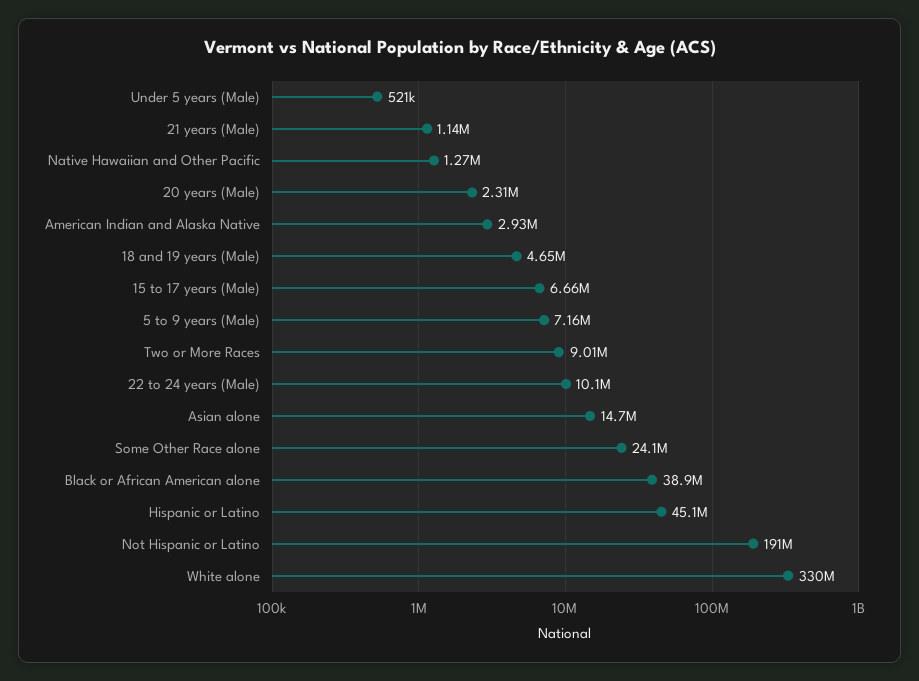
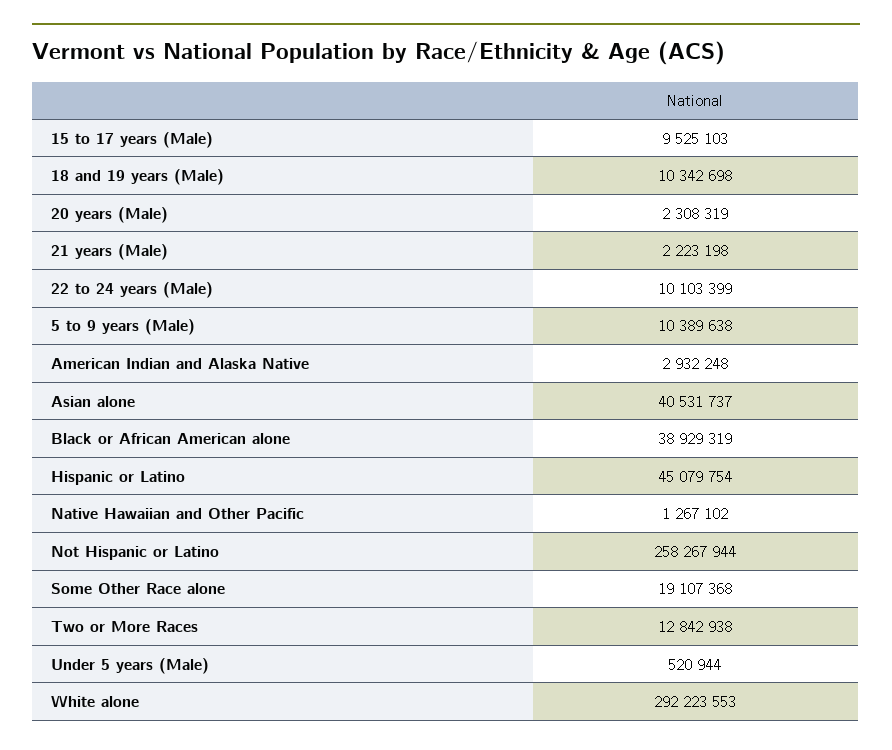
  {
    "Under 5 years (Male)": 520944,
-   "21 years (Male)": 1140000,
+   "21 years (Male)": 2223198,
    "Native Hawaiian and Other Pacific": 1267102,
    "20 years (Male)": 2308319,
    "American Indian and Alaska Native": 2932248,
-   "18 and 19 years (Male)": 4650000,
+   "18 and 19 years (Male)": 10342698,
-   "15 to 17 years (Male)": 6660000,
+   "15 to 17 years (Male)": 9525103,
-   "5 to 9 years (Male)": 7160000,
+   "5 to 9 years (Male)": 10389638,
-   "Two or More Races": 9010000,
+   "Two or More Races": 12842938,
    "22 to 24 years (Male)": 10103399,
-   "Asian alone": 14700000,
+   "Asian alone": 40531737,
-   "Some Other Race alone": 24100000,
+   "Some Other Race alone": 19107368,
    "Black or African American alone": 38929319,
    "Hispanic or Latino": 45079754,
-   "Not Hispanic or Latino": 191000000,
+   "Not Hispanic or Latino": 258267944,
-   "White alone": 330000000
+   "White alone": 292223553
  }

